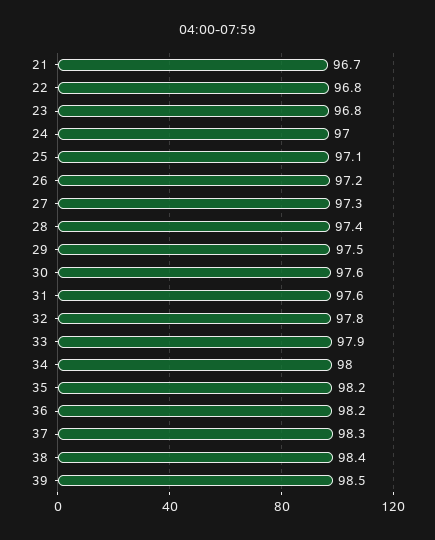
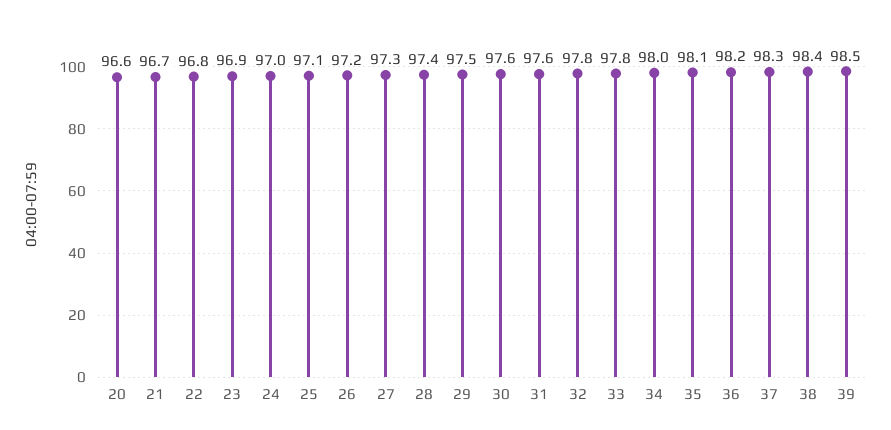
  {
    "21": 96.7,
    "22": 96.8,
-   "23": 96.8,
+   "23": 96.9,
    "24": 97,
    "25": 97.1,
    "26": 97.2,
    "27": 97.3,
    "28": 97.4,
    "29": 97.5,
    "30": 97.6,
    "31": 97.6,
    "32": 97.8,
-   "33": 97.9,
+   "33": 97.8,
    "34": 98,
-   "35": 98.2,
+   "35": 98.1,
    "36": 98.2,
    "37": 98.3,
    "38": 98.4,
-   "39": 98.5
+   "39": 98.5,
+   "20": 96.6
  }

